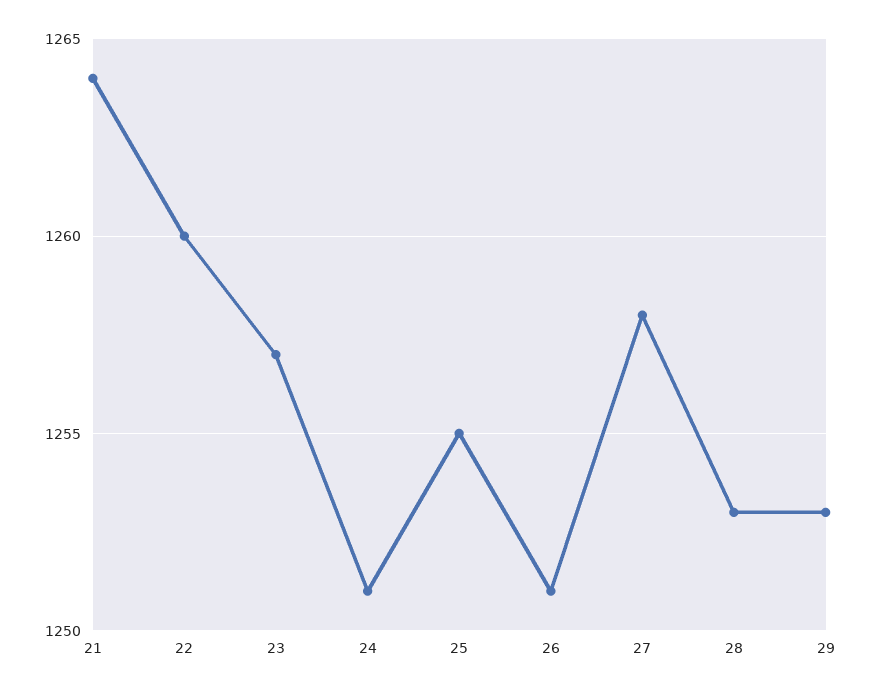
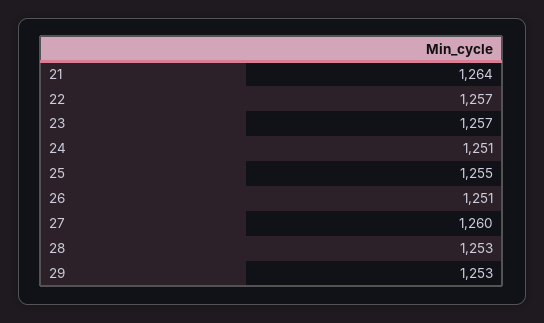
  {
    "21": 1264,
-   "22": 1260,
+   "22": 1257,
    "23": 1257,
    "24": 1251,
    "25": 1255,
    "26": 1251,
-   "27": 1258,
+   "27": 1260,
    "28": 1253,
    "29": 1253
  }

